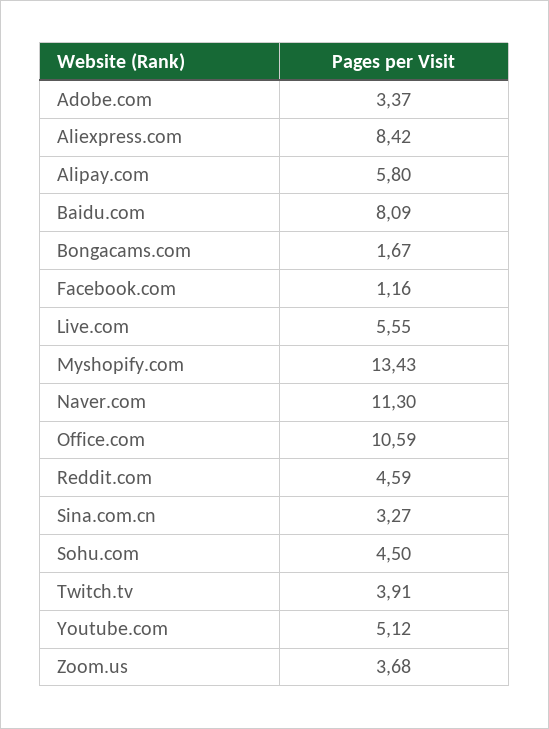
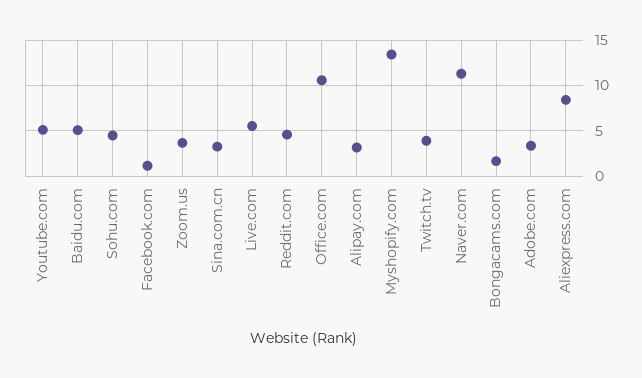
  {
    "Adobe.com": 3.37,
    "Aliexpress.com": 8.42,
-   "Alipay.com": 5.8,
+   "Alipay.com": 3,
-   "Baidu.com": 8.09,
+   "Baidu.com": 5,
    "Bongacams.com": 1.67,
    "Facebook.com": 1.16,
    "Live.com": 5.55,
    "Myshopify.com": 13.43,
    "Naver.com": 11.3,
    "Office.com": 10.59,
    "Reddit.com": 4.59,
    "Sina.com.cn": 3.27,
    "Sohu.com": 4.5,
    "Twitch.tv": 3.91,
    "Youtube.com": 5.12,
    "Zoom.us": 3.68
  }

